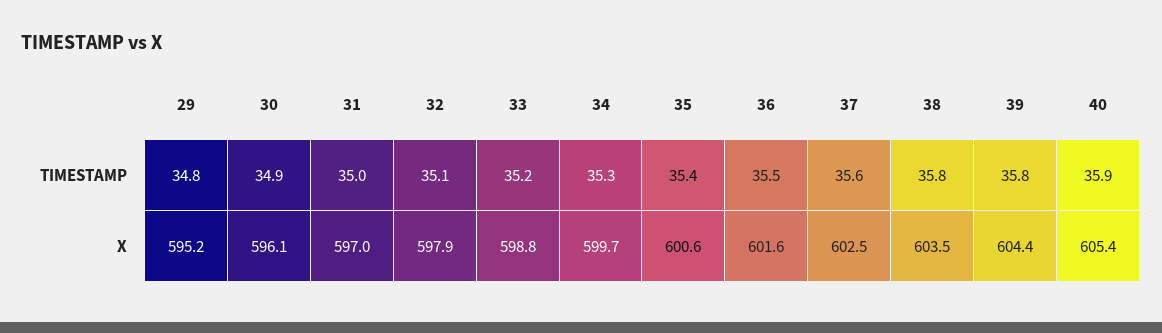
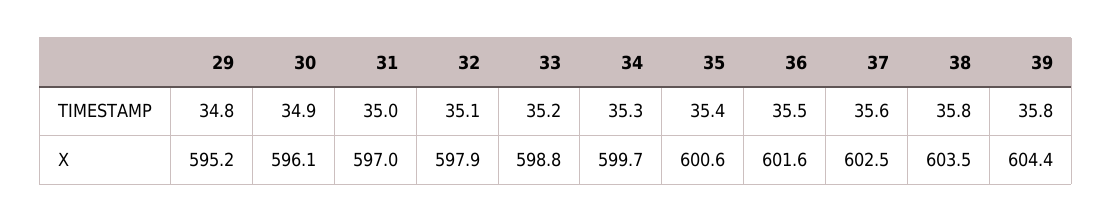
  {
    "29": {
      "TIMESTAMP": 34.8,
      "X": 595.2
    },
    "30": {
      "TIMESTAMP": 34.9,
      "X": 596.1
    },
    "31": {
      "TIMESTAMP": 35,
      "X": 597
    },
    "32": {
      "TIMESTAMP": 35.1,
      "X": 597.9
    },
    "33": {
      "TIMESTAMP": 35.2,
      "X": 598.8
    },
    "34": {
      "TIMESTAMP": 35.3,
      "X": 599.7
    },
    "35": {
      "TIMESTAMP": 35.4,
      "X": 600.6
    },
    "36": {
      "TIMESTAMP": 35.5,
      "X": 601.6
    },
    "37": {
      "TIMESTAMP": 35.6,
      "X": 602.5
    },
    "38": {
      "TIMESTAMP": 35.8,
      "X": 603.5
    },
    "39": {
      "TIMESTAMP": 35.8,
      "X": 604.4
-   },
+   }
-   "40": {
-     "TIMESTAMP": 35.9,
-     "X": 605.4
-   }
  }

